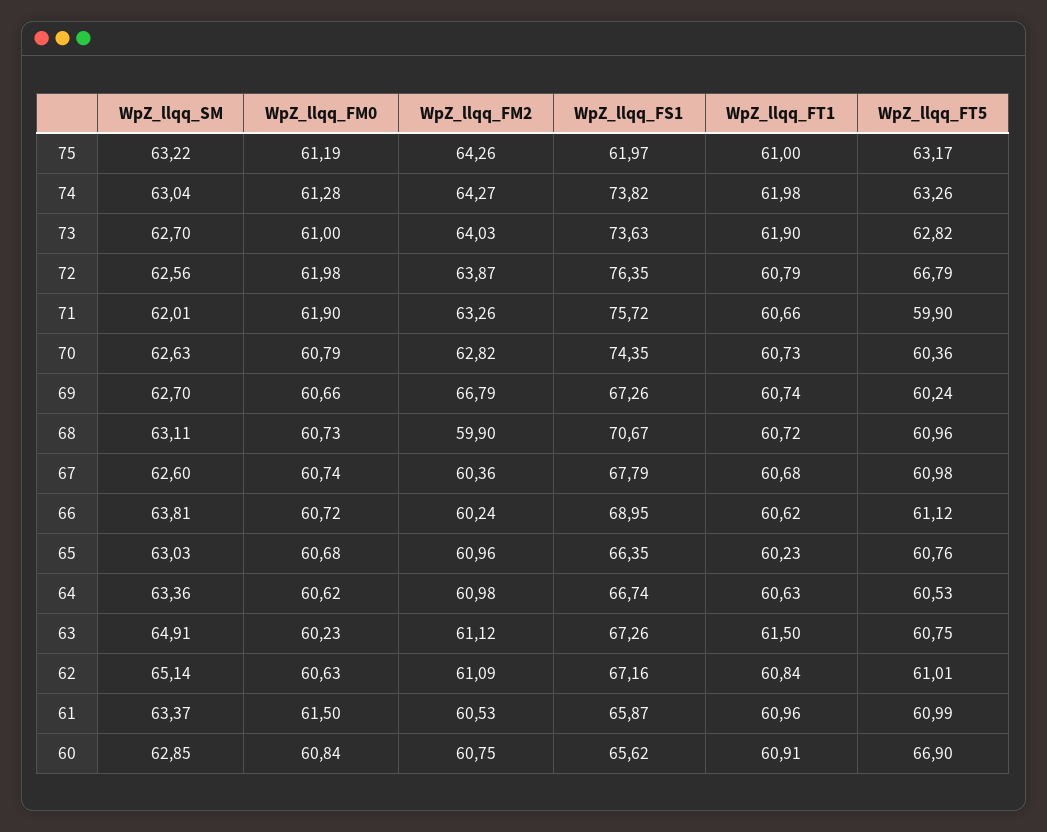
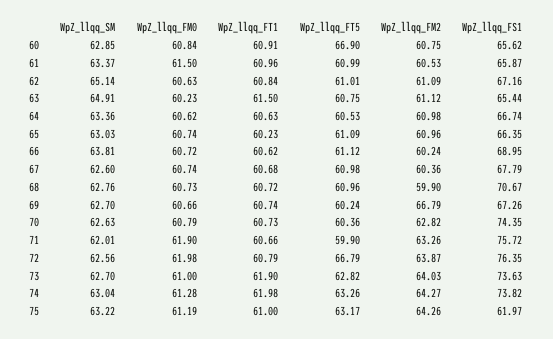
  {
    "WpZ_llqq_SM": {
      "75": 63.22,
      "74": 63.04,
      "73": 62.7,
      "72": 62.56,
      "71": 62.01,
      "70": 62.63,
      "69": 62.7,
-     "68": 63.11,
+     "68": 62.76,
      "67": 62.6,
      "66": 63.81,
      "65": 63.03,
      "64": 63.36,
      "63": 64.91,
      "62": 65.14,
      "61": 63.37,
      "60": 62.85
    },
    "WpZ_llqq_FM0": {
      "75": 61.19,
      "74": 61.28,
      "73": 61,
      "72": 61.98,
      "71": 61.9,
      "70": 60.79,
      "69": 60.66,
      "68": 60.73,
      "67": 60.74,
      "66": 60.72,
-     "65": 60.68,
+     "65": 60.74,
      "64": 60.62,
      "63": 60.23,
      "62": 60.63,
      "61": 61.5,
      "60": 60.84
    },
    "WpZ_llqq_FM2": {
      "75": 64.26,
      "74": 64.27,
      "73": 64.03,
      "72": 63.87,
      "71": 63.26,
      "70": 62.82,
      "69": 66.79,
      "68": 59.9,
      "67": 60.36,
      "66": 60.24,
      "65": 60.96,
      "64": 60.98,
      "63": 61.12,
      "62": 61.09,
      "61": 60.53,
      "60": 60.75
    },
    "WpZ_llqq_FS1": {
      "75": 61.97,
      "74": 73.82,
      "73": 73.63,
      "72": 76.35,
      "71": 75.72,
      "70": 74.35,
      "69": 67.26,
      "68": 70.67,
      "67": 67.79,
      "66": 68.95,
      "65": 66.35,
      "64": 66.74,
-     "63": 67.26,
+     "63": 65.44,
      "62": 67.16,
      "61": 65.87,
      "60": 65.62
    },
    "WpZ_llqq_FT1": {
      "75": 61,
      "74": 61.98,
      "73": 61.9,
      "72": 60.79,
      "71": 60.66,
      "70": 60.73,
      "69": 60.74,
      "68": 60.72,
      "67": 60.68,
      "66": 60.62,
      "65": 60.23,
      "64": 60.63,
      "63": 61.5,
      "62": 60.84,
      "61": 60.96,
      "60": 60.91
    },
    "WpZ_llqq_FT5": {
      "75": 63.17,
      "74": 63.26,
      "73": 62.82,
      "72": 66.79,
      "71": 59.9,
      "70": 60.36,
      "69": 60.24,
      "68": 60.96,
      "67": 60.98,
      "66": 61.12,
-     "65": 60.76,
+     "65": 61.09,
      "64": 60.53,
      "63": 60.75,
      "62": 61.01,
      "61": 60.99,
      "60": 66.9
    }
  }

